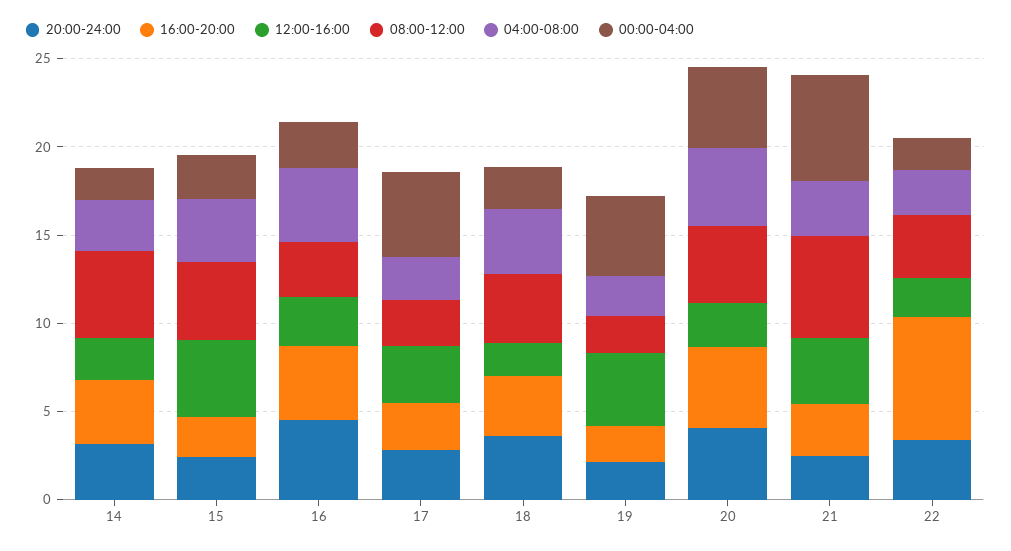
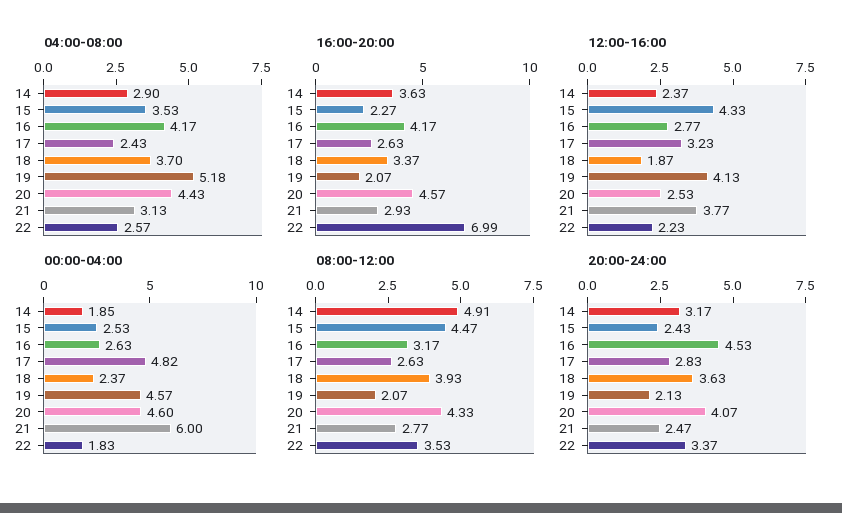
  {
    "20:00-24:00": {
      "14": 3.17,
      "15": 2.43,
      "16": 4.53,
      "17": 2.83,
      "18": 3.63,
      "19": 2.13,
      "20": 4.07,
      "21": 2.47,
      "22": 3.37
    },
    "16:00-20:00": {
      "14": 3.63,
      "15": 2.27,
      "16": 4.17,
      "17": 2.63,
      "18": 3.37,
      "19": 2.07,
      "20": 4.57,
      "21": 2.93,
      "22": 6.99
    },
    "12:00-16:00": {
      "14": 2.37,
      "15": 4.33,
      "16": 2.77,
      "17": 3.23,
      "18": 1.87,
      "19": 4.13,
      "20": 2.53,
      "21": 3.77,
      "22": 2.23
    },
    "08:00-12:00": {
      "14": 4.91,
      "15": 4.47,
      "16": 3.17,
      "17": 2.63,
      "18": 3.93,
      "19": 2.07,
      "20": 4.33,
-     "21": 6,
+     "21": 2.77,
      "22": 3.53
    },
    "04:00-08:00": {
      "14": 2.9,
      "15": 3.53,
      "16": 4.17,
      "17": 2.43,
      "18": 3.7,
-     "19": 2,
+     "19": 5.18,
      "20": 4.43,
      "21": 3.13,
      "22": 2.57
    },
    "00:00-04:00": {
      "14": 1.85,
      "15": 2.53,
      "16": 2.63,
      "17": 4.82,
      "18": 2.37,
      "19": 4.57,
      "20": 4.6,
      "21": 6,
      "22": 1.83
    }
  }

